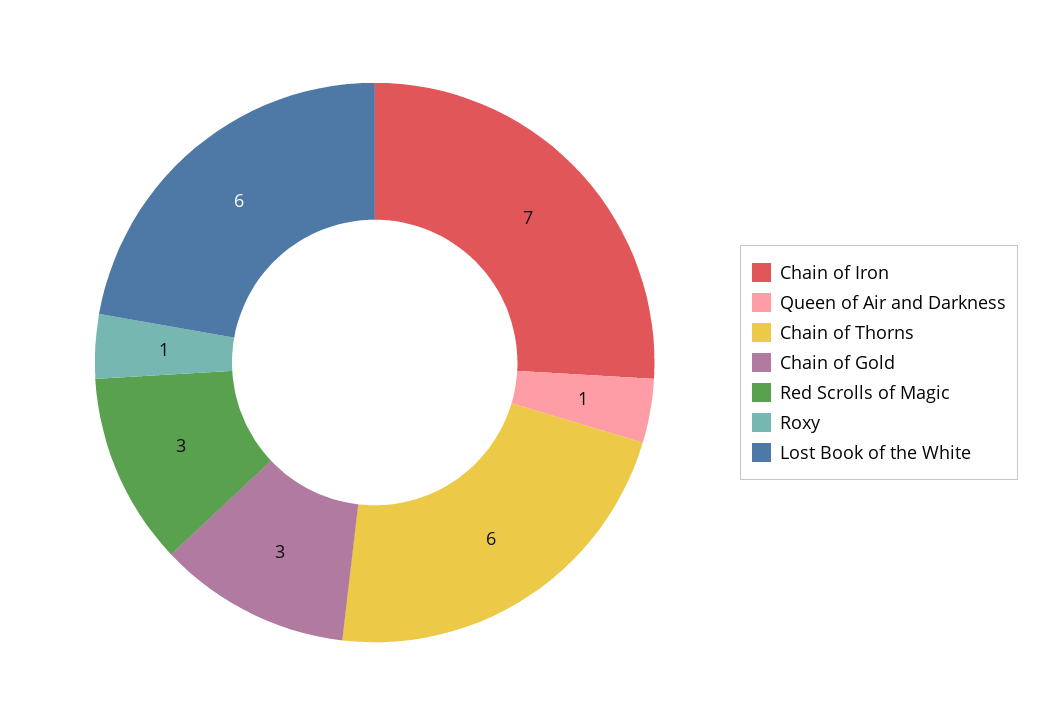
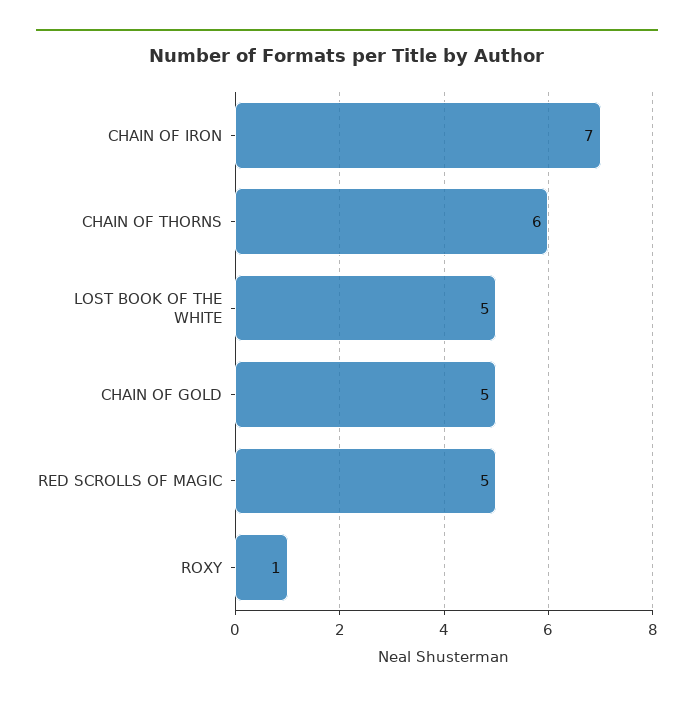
  {
    "Chain of Iron": 7,
-   "Queen of Air and Darkness": 1,
    "Chain of Thorns": 6,
-   "Chain of Gold": 3,
+   "Chain of Gold": 5,
-   "Red Scrolls of Magic": 3,
+   "Red Scrolls of Magic": 5,
    "Roxy": 1,
-   "Lost Book of the White": 6
+   "Lost Book of the White": 5
  }

